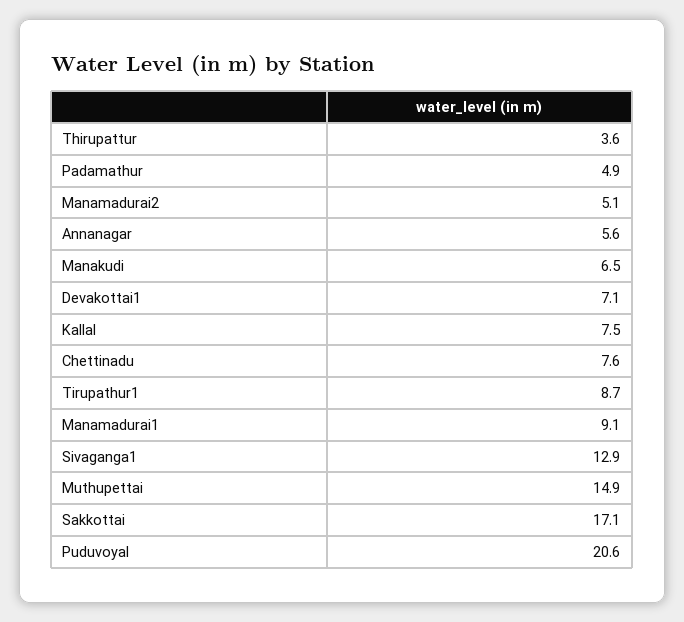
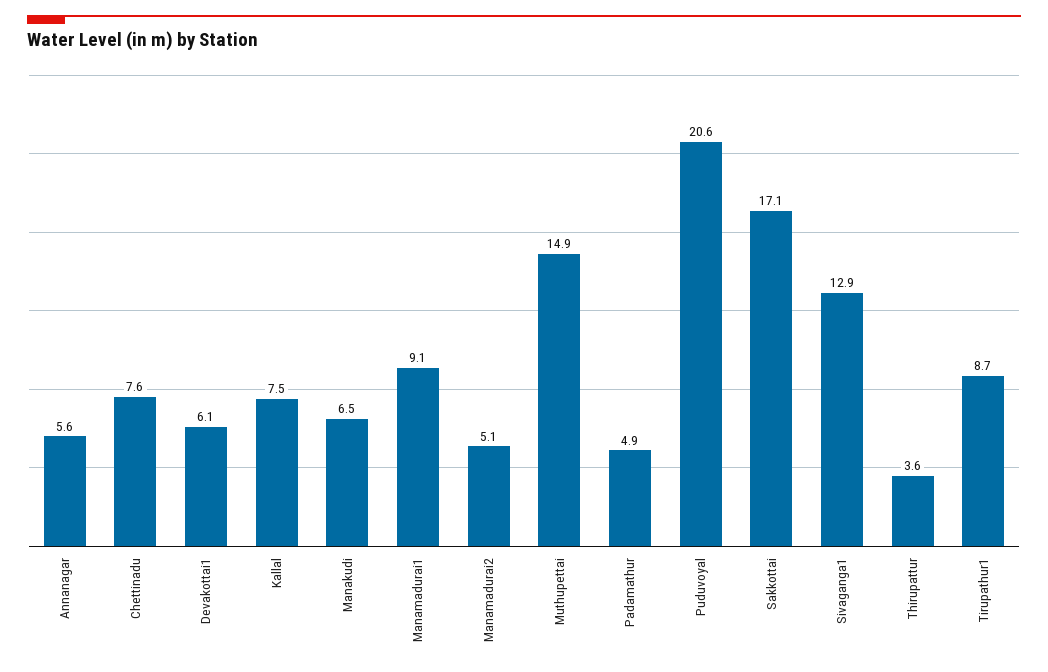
  {
    "Thirupattur": 3.6,
    "Padamathur": 4.9,
    "Manamadurai2": 5.1,
    "Annanagar": 5.6,
    "Manakudi": 6.5,
-   "Devakottai1": 7.1,
+   "Devakottai1": 6.1,
    "Kallal": 7.5,
    "Chettinadu": 7.6,
    "Tirupathur1": 8.7,
    "Manamadurai1": 9.1,
    "Sivaganga1": 12.9,
    "Muthupettai": 14.9,
    "Sakkottai": 17.1,
    "Puduvoyal": 20.6
  }

